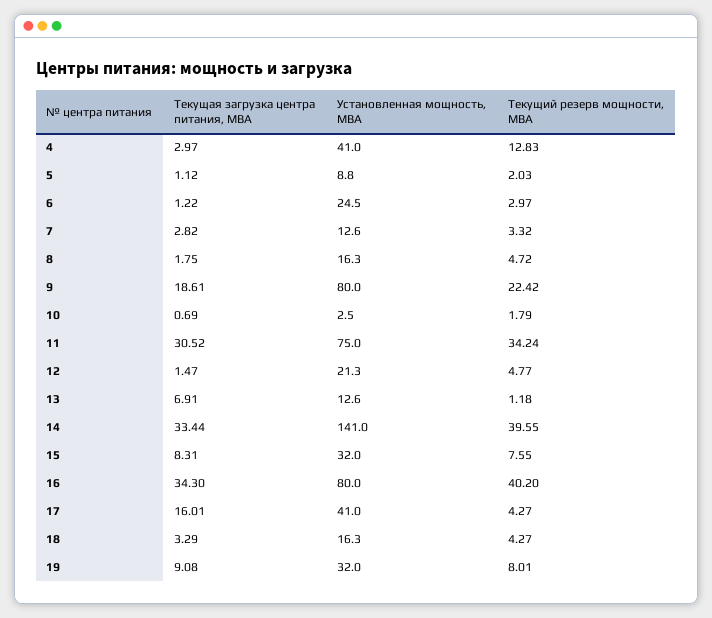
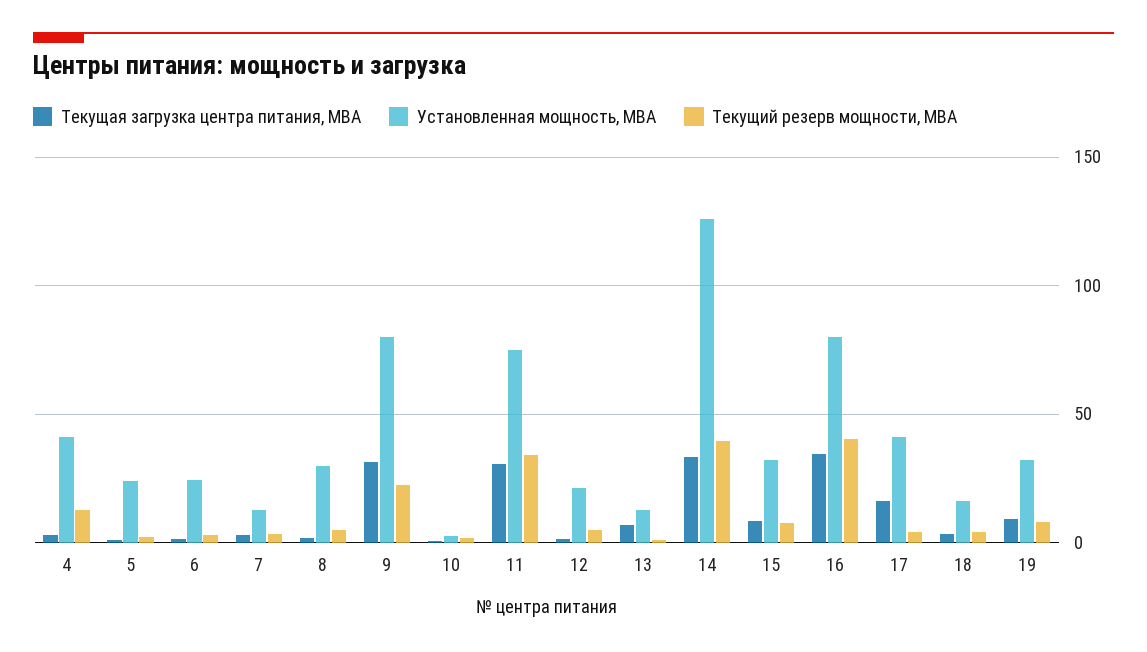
  {
    "Текущая загрузка центра питания, МВА": {
      "4": 2.97,
      "5": 1.12,
      "6": 1.22,
      "7": 2.82,
      "8": 1.75,
-     "9": 18.61,
+     "9": 30,
      "10": 0.69,
      "11": 30.52,
      "12": 1.47,
      "13": 6.91,
      "14": 33.44,
      "15": 8.31,
      "16": 34.3,
      "17": 16.01,
      "18": 3.29,
      "19": 9.08
    },
    "Установленная мощность, МВА": {
      "4": 41,
-     "5": 8.8,
+     "5": 25,
      "6": 24.5,
      "7": 12.6,
-     "8": 16.3,
+     "8": 30,
      "9": 80,
      "10": 2.5,
      "11": 75,
      "12": 21.3,
      "13": 12.6,
-     "14": 141,
+     "14": 125,
      "15": 32,
      "16": 80,
      "17": 41,
      "18": 16.3,
      "19": 32
    },
    "Текущий резерв мощности, МВА": {
      "4": 12.83,
      "5": 2.03,
      "6": 2.97,
      "7": 3.32,
      "8": 4.72,
      "9": 22.42,
      "10": 1.79,
      "11": 34.24,
      "12": 4.77,
      "13": 1.18,
      "14": 39.55,
      "15": 7.55,
      "16": 40.2,
      "17": 4.27,
      "18": 4.27,
      "19": 8.01
    }
  }

